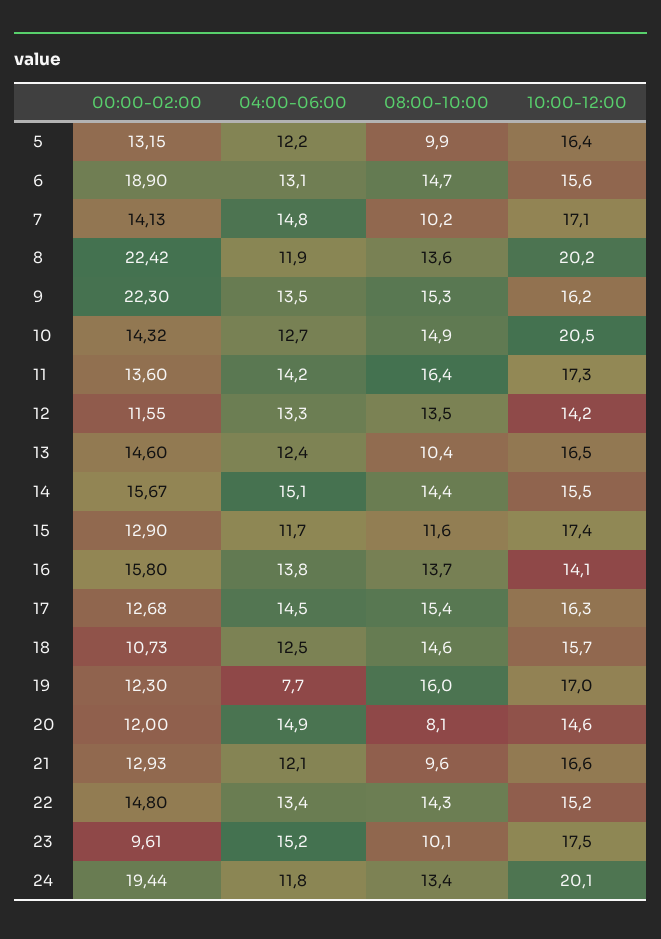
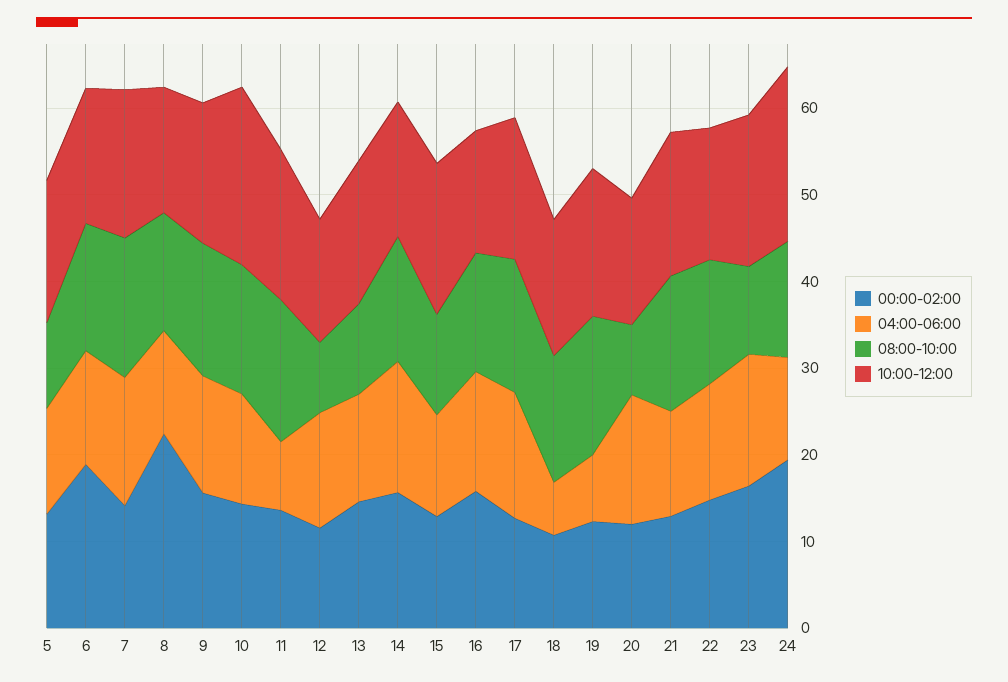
  {
    "00:00-02:00": {
      "5": 13.15,
      "6": 18.9,
      "7": 14.13,
      "8": 22.42,
-     "9": 22.3,
+     "9": 16,
      "10": 14.32,
      "11": 13.6,
      "12": 11.55,
      "13": 14.6,
      "14": 15.67,
      "15": 12.9,
      "16": 15.8,
      "17": 12.68,
      "18": 10.73,
      "19": 12.3,
      "20": 12,
      "21": 12.93,
      "22": 14.8,
-     "23": 9.61,
+     "23": 16,
      "24": 19.44
    },
    "04:00-06:00": {
      "5": 12.2,
      "6": 13.1,
      "7": 14.8,
      "8": 11.9,
      "9": 13.5,
      "10": 12.7,
-     "11": 14.2,
+     "11": 8,
      "12": 13.3,
      "13": 12.4,
      "14": 15.1,
      "15": 11.7,
      "16": 13.8,
      "17": 14.5,
-     "18": 12.5,
+     "18": 6,
      "19": 7.7,
      "20": 14.9,
      "21": 12.1,
      "22": 13.4,
      "23": 15.2,
      "24": 11.8
    },
    "08:00-10:00": {
      "5": 9.9,
      "6": 14.7,
-     "7": 10.2,
+     "7": 16,
      "8": 13.6,
      "9": 15.3,
      "10": 14.9,
      "11": 16.4,
-     "12": 13.5,
+     "12": 8,
      "13": 10.4,
      "14": 14.4,
      "15": 11.6,
      "16": 13.7,
      "17": 15.4,
      "18": 14.6,
      "19": 16,
      "20": 8.1,
-     "21": 9.6,
+     "21": 16,
      "22": 14.3,
      "23": 10.1,
      "24": 13.4
    },
    "10:00-12:00": {
      "5": 16.4,
      "6": 15.6,
      "7": 17.1,
-     "8": 20.2,
+     "8": 14,
      "9": 16.2,
      "10": 20.5,
      "11": 17.3,
      "12": 14.2,
      "13": 16.5,
      "14": 15.5,
      "15": 17.4,
      "16": 14.1,
      "17": 16.3,
      "18": 15.7,
      "19": 17,
      "20": 14.6,
      "21": 16.6,
      "22": 15.2,
      "23": 17.5,
      "24": 20.1
    }
  }

